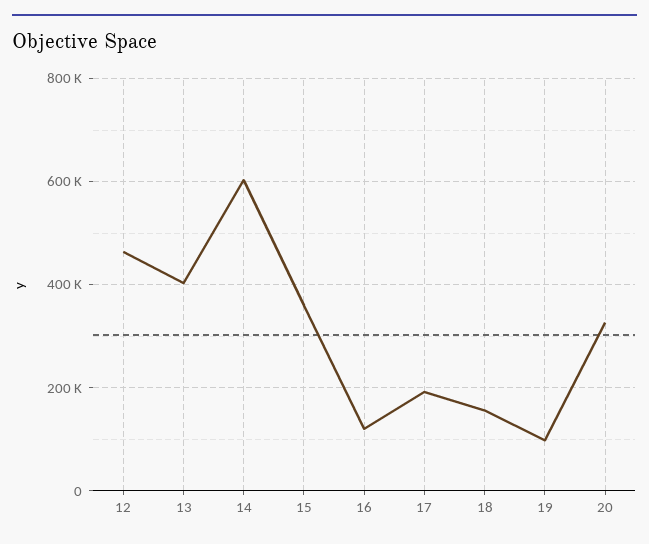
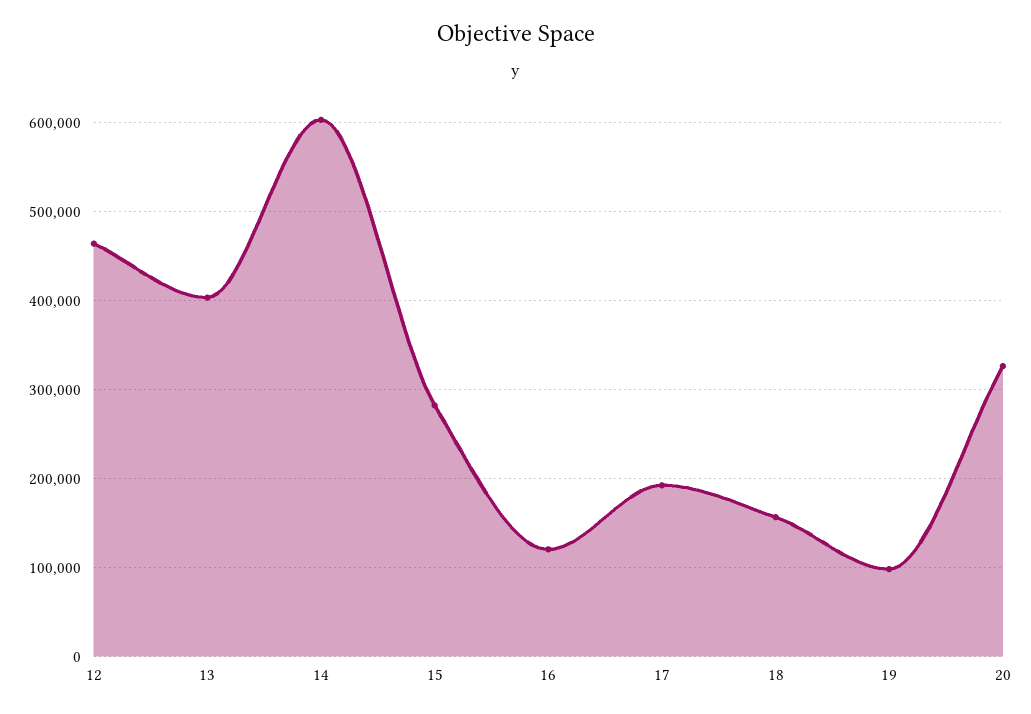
  {
    "12": 460000,
    "13": 400000,
    "14": 600000,
-   "15": 360000,
+   "15": 280000,
    "16": 120000,
    "17": 190000,
    "18": 160000,
    "19": 100000,
    "20": 330000
  }

